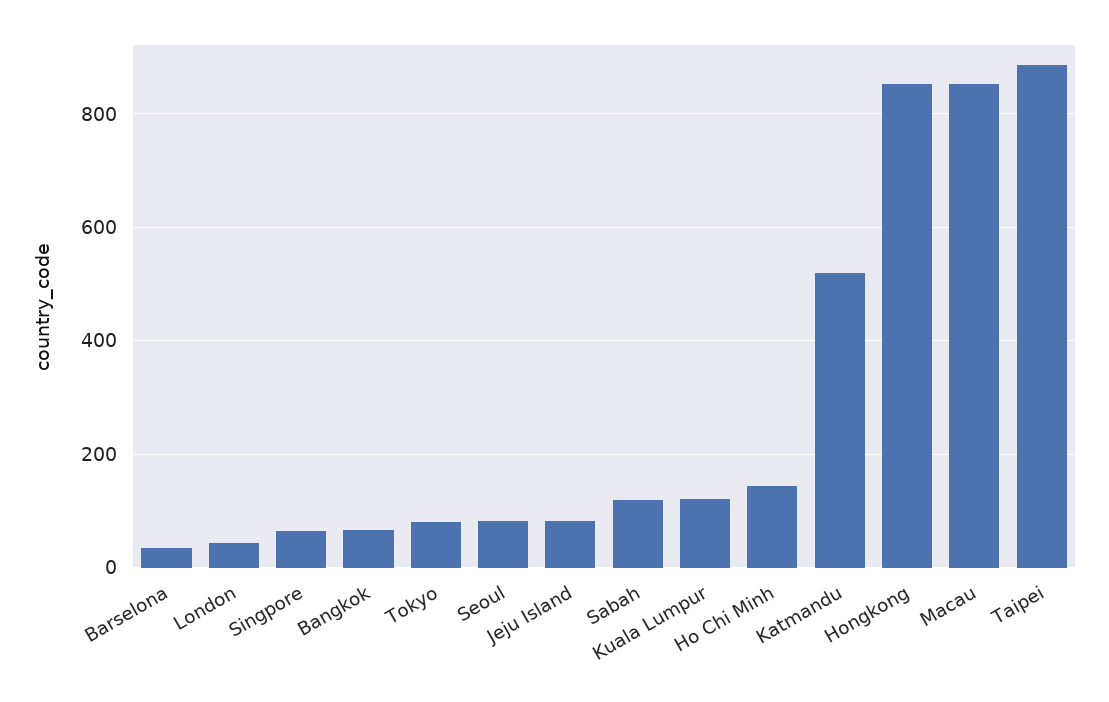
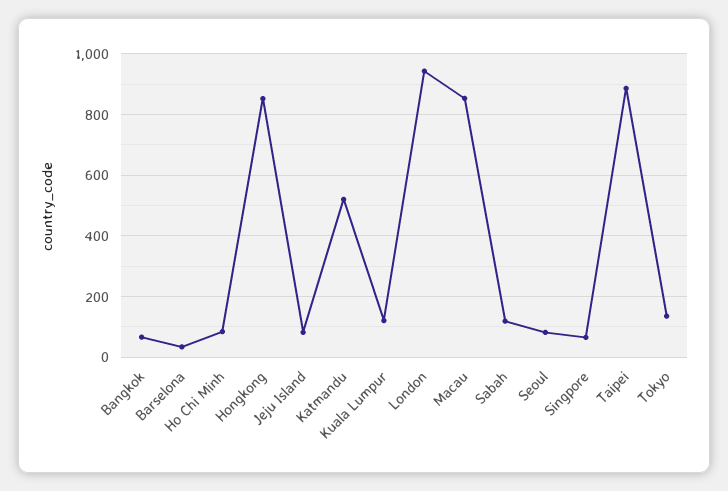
  {
    "Barselona": 40,
-   "London": 40,
+   "London": 940,
    "Singpore": 60,
    "Bangkok": 60,
-   "Tokyo": 80,
+   "Tokyo": 140,
    "Seoul": 80,
    "Jeju Island": 80,
    "Sabah": 120,
    "Kuala Lumpur": 120,
-   "Ho Chi Minh": 140,
+   "Ho Chi Minh": 80,
    "Katmandu": 520,
    "Hongkong": 860,
    "Macau": 860,
    "Taipei": 880
  }

